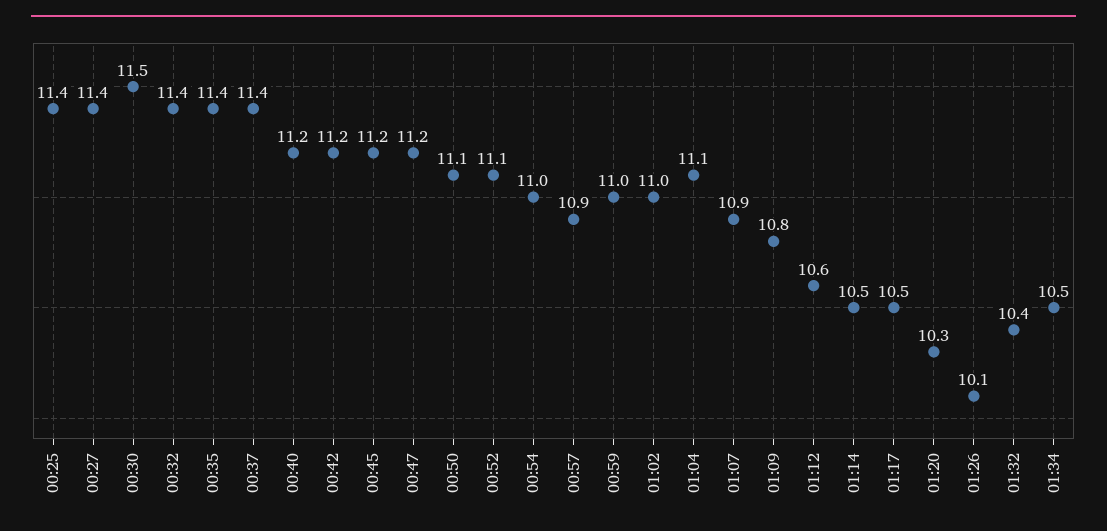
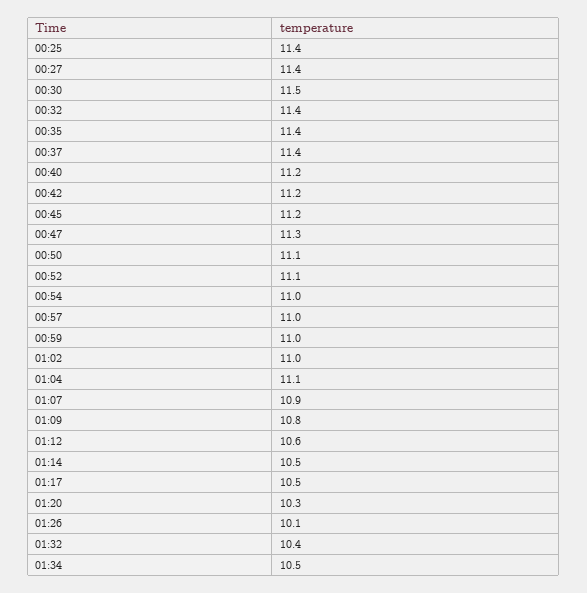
  {
    "00:25": 11.4,
    "00:27": 11.4,
    "00:30": 11.5,
    "00:32": 11.4,
    "00:35": 11.4,
    "00:37": 11.4,
    "00:40": 11.2,
    "00:42": 11.2,
    "00:45": 11.2,
-   "00:47": 11.2,
+   "00:47": 11.3,
    "00:50": 11.1,
    "00:52": 11.1,
    "00:54": 11,
-   "00:57": 10.9,
+   "00:57": 11,
    "00:59": 11,
    "01:02": 11,
    "01:04": 11.1,
    "01:07": 10.9,
    "01:09": 10.8,
    "01:12": 10.6,
    "01:14": 10.5,
    "01:17": 10.5,
    "01:20": 10.3,
    "01:26": 10.1,
    "01:32": 10.4,
    "01:34": 10.5
  }

